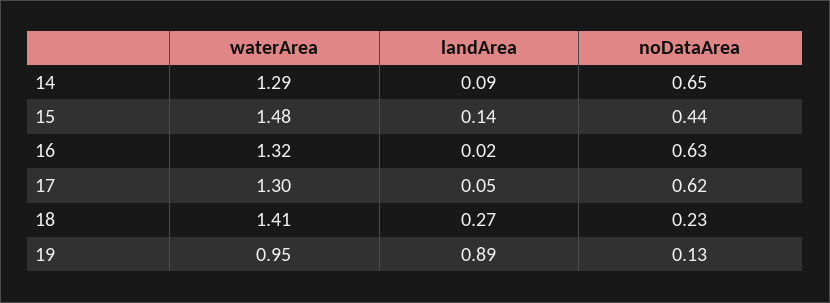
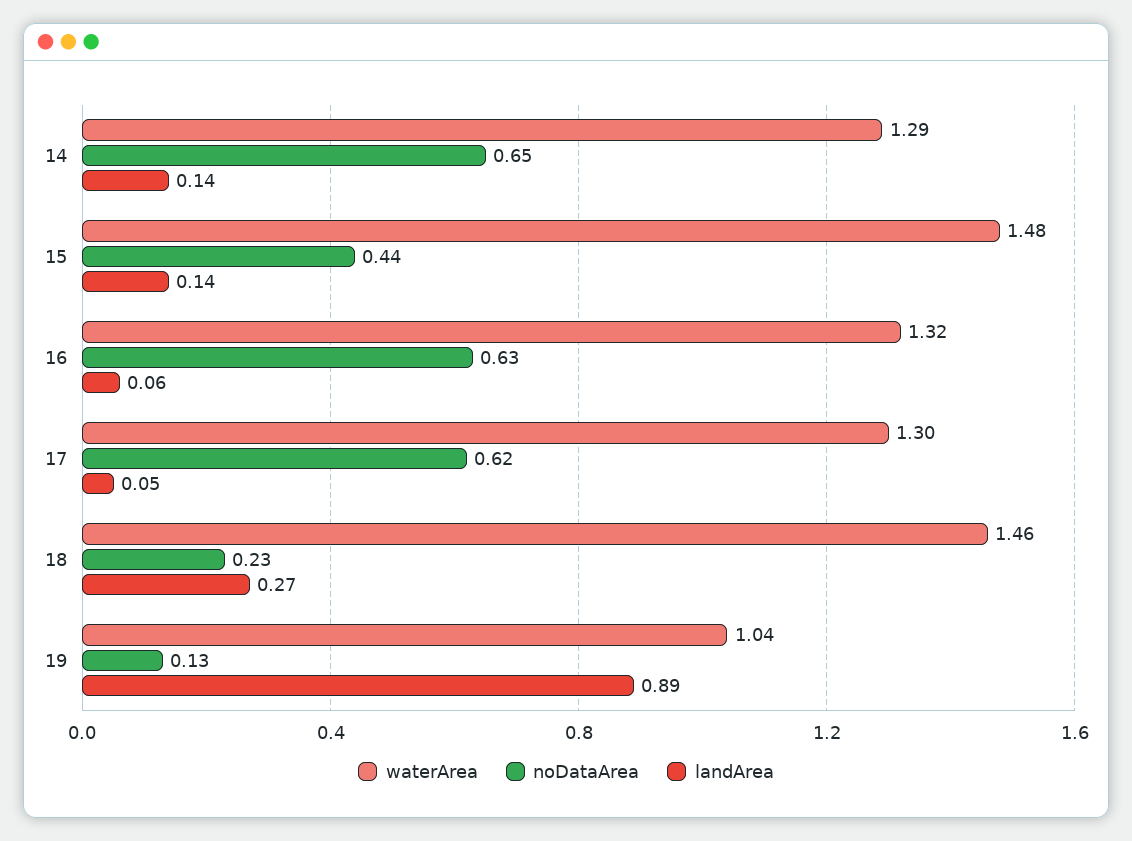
  {
    "waterArea": {
      "14": 1.29,
      "15": 1.48,
      "16": 1.32,
      "17": 1.3,
-     "18": 1.41,
+     "18": 1.46,
-     "19": 0.95
+     "19": 1.04
    },
    "landArea": {
-     "14": 0.09,
+     "14": 0.14,
      "15": 0.14,
-     "16": 0.02,
+     "16": 0.06,
      "17": 0.05,
      "18": 0.27,
      "19": 0.89
    },
    "noDataArea": {
      "14": 0.65,
      "15": 0.44,
      "16": 0.63,
      "17": 0.62,
      "18": 0.23,
      "19": 0.13
    }
  }

